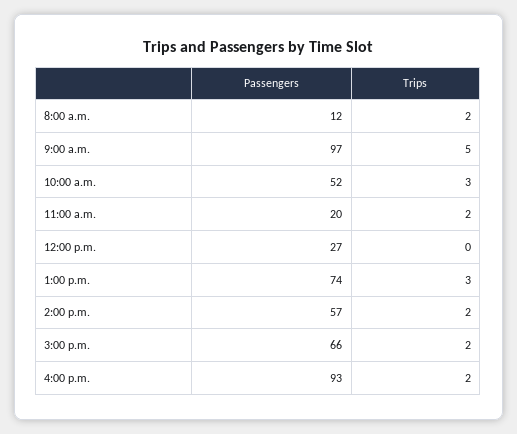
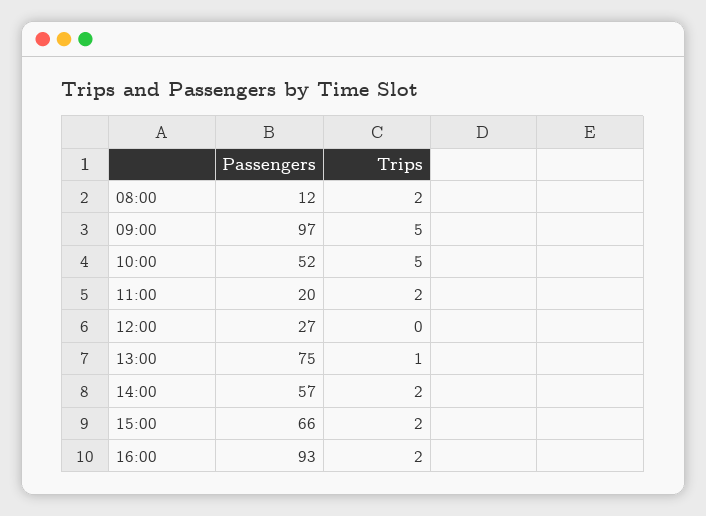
  {
    "Passengers": {
      "8:00 a.m.": 12,
      "9:00 a.m.": 97,
      "10:00 a.m.": 52,
      "11:00 a.m.": 20,
      "12:00 p.m.": 27,
-     "1:00 p.m.": 74,
+     "1:00 p.m.": 75,
      "2:00 p.m.": 57,
      "3:00 p.m.": 66,
      "4:00 p.m.": 93
    },
    "Trips": {
      "8:00 a.m.": 2,
      "9:00 a.m.": 5,
-     "10:00 a.m.": 3,
+     "10:00 a.m.": 5,
      "11:00 a.m.": 2,
      "12:00 p.m.": 0,
-     "1:00 p.m.": 3,
+     "1:00 p.m.": 1,
      "2:00 p.m.": 2,
      "3:00 p.m.": 2,
      "4:00 p.m.": 2
    }
  }

